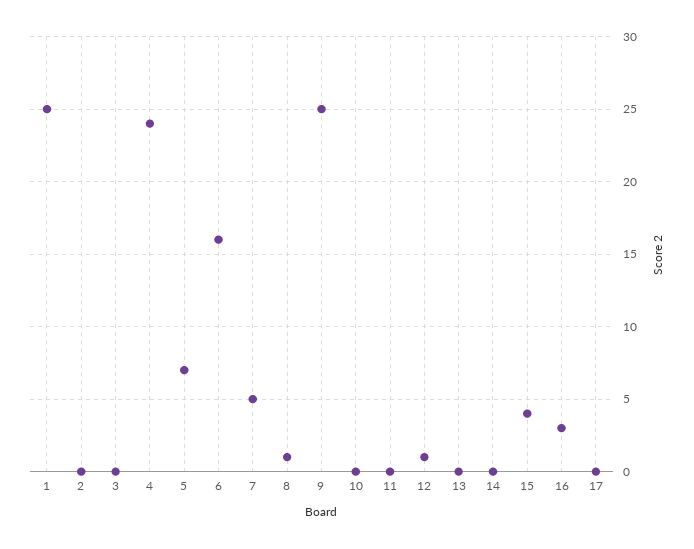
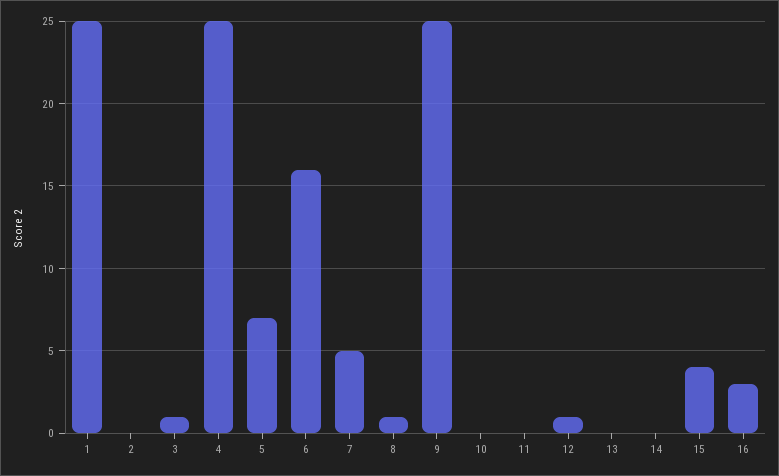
  {
    "1": 25,
    "2": 0,
-   "3": 0,
+   "3": 1,
-   "4": 24,
+   "4": 25,
    "5": 7,
    "6": 16,
    "7": 5,
    "8": 1,
    "9": 25,
    "10": 0,
    "11": 0,
    "12": 1,
    "13": 0,
    "14": 0,
    "15": 4,
-   "16": 3,
+   "16": 3
-   "17": 0
  }

